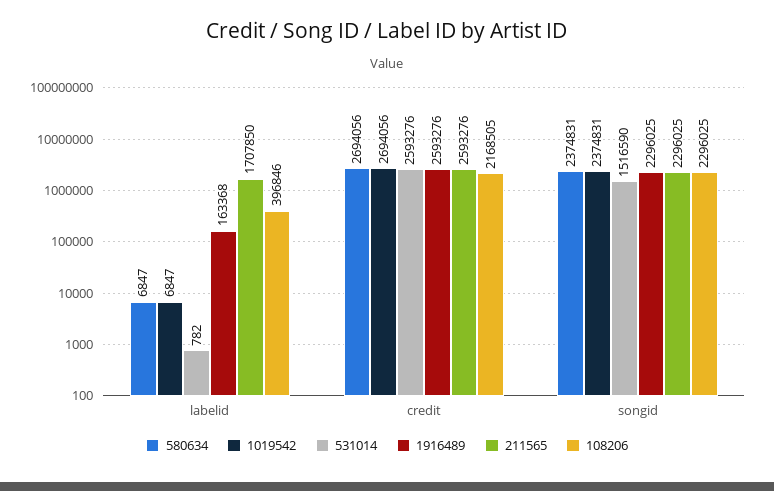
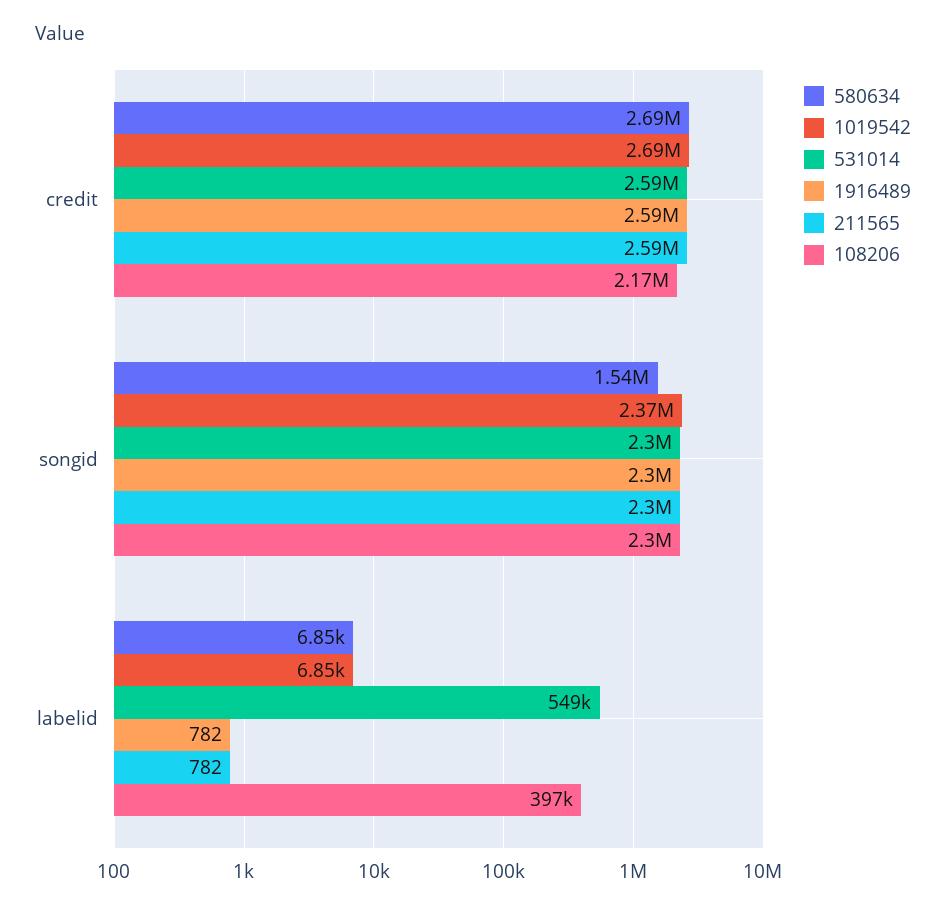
  {
    "580634": {
      "labelid": 6847,
      "credit": 2694056,
-     "songid": 2374831
+     "songid": 1540000
    },
    "1019542": {
      "labelid": 6847,
      "credit": 2694056,
      "songid": 2374831
    },
    "531014": {
-     "labelid": 782,
+     "labelid": 549000,
      "credit": 2593276,
-     "songid": 1516590
+     "songid": 2300000
    },
    "1916489": {
-     "labelid": 163368,
+     "labelid": 782,
      "credit": 2593276,
      "songid": 2296025
    },
    "211565": {
-     "labelid": 1707850,
+     "labelid": 782,
      "credit": 2593276,
      "songid": 2296025
    },
    "108206": {
      "labelid": 396846,
      "credit": 2168505,
      "songid": 2296025
    }
  }

